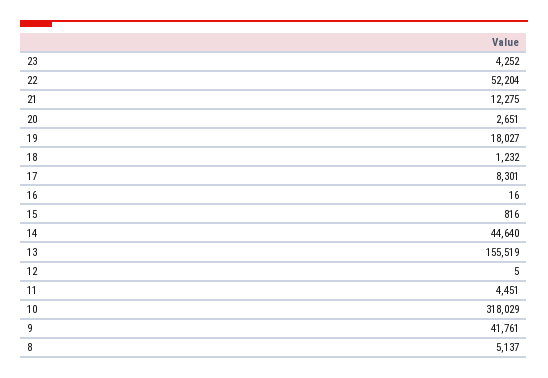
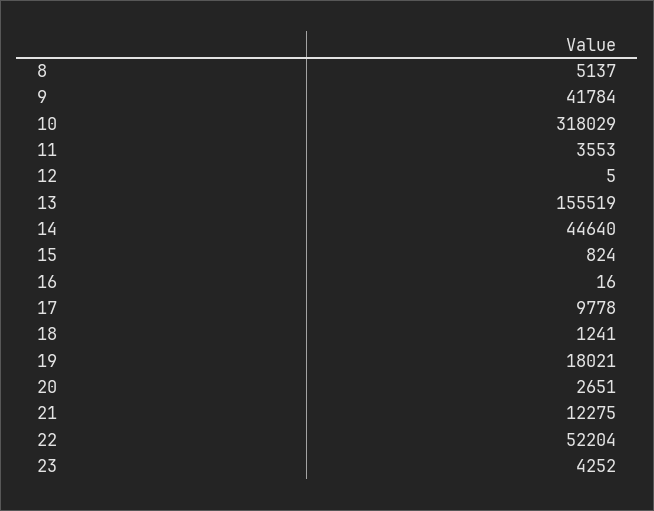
  {
    "23": 4252,
    "22": 52204,
    "21": 12275,
    "20": 2651,
-   "19": 18027,
+   "19": 18021,
-   "18": 1232,
+   "18": 1241,
-   "17": 8301,
+   "17": 9778,
    "16": 16,
-   "15": 816,
+   "15": 824,
    "14": 44640,
    "13": 155519,
    "12": 5,
-   "11": 4451,
+   "11": 3553,
    "10": 318029,
-   "9": 41761,
+   "9": 41784,
    "8": 5137
  }

